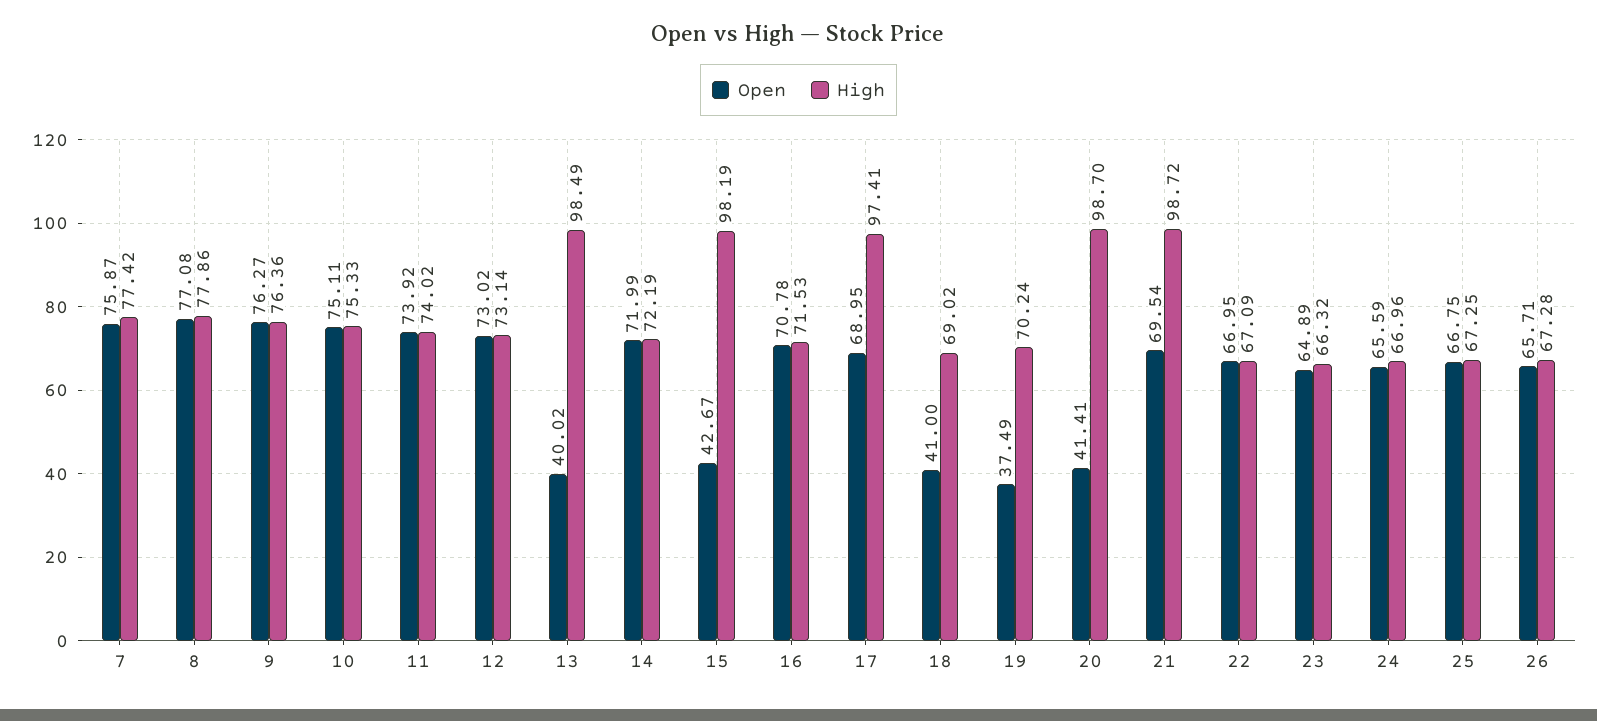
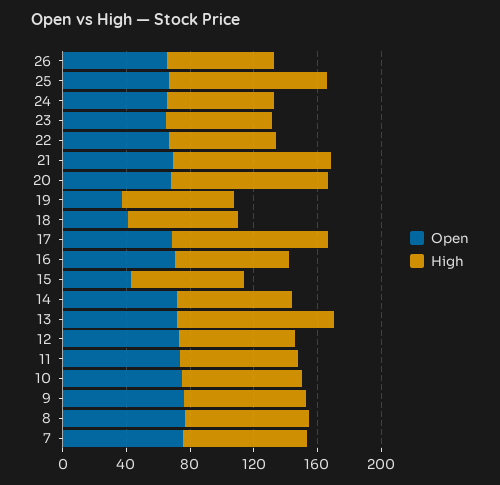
  {
    "Open": {
      "7": 75.87,
      "8": 77.08,
      "9": 76.27,
      "10": 75.11,
      "11": 73.92,
      "12": 73.02,
-     "13": 40.02,
+     "13": 70,
      "14": 71.99,
      "15": 42.67,
      "16": 70.78,
      "17": 68.95,
      "18": 41,
      "19": 37.49,
-     "20": 41.41,
+     "20": 70,
      "21": 69.54,
      "22": 66.95,
      "23": 64.89,
      "24": 65.59,
      "25": 66.75,
      "26": 65.71
    },
    "High": {
      "7": 77.42,
      "8": 77.86,
      "9": 76.36,
      "10": 75.33,
      "11": 74.02,
      "12": 73.14,
      "13": 98.49,
      "14": 72.19,
-     "15": 98.19,
+     "15": 70,
      "16": 71.53,
      "17": 97.41,
      "18": 69.02,
      "19": 70.24,
      "20": 98.7,
      "21": 98.72,
      "22": 67.09,
      "23": 66.32,
      "24": 66.96,
-     "25": 67.25,
+     "25": 100,
      "26": 67.28
    }
  }

